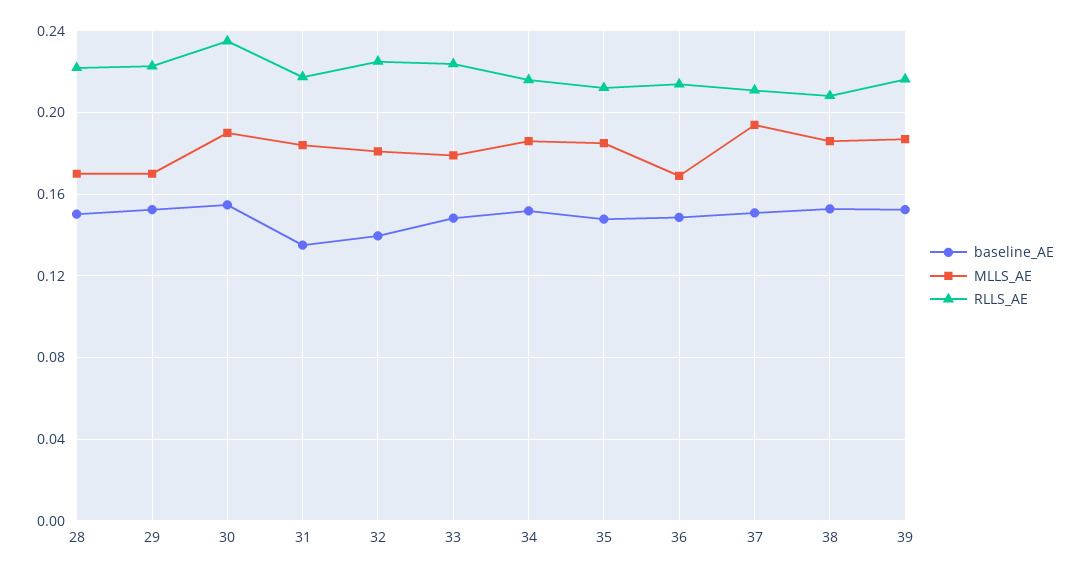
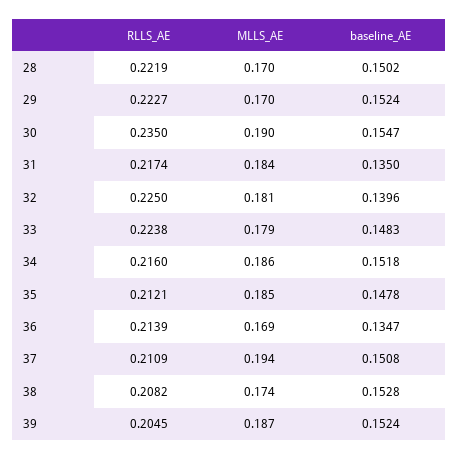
  {
    "baseline_AE": {
      "28": 0.1502,
      "29": 0.1524,
      "30": 0.1547,
      "31": 0.135,
      "32": 0.1396,
      "33": 0.1483,
      "34": 0.1518,
      "35": 0.1478,
-     "36": 0.15,
+     "36": 0.1347,
      "37": 0.1508,
      "38": 0.1528,
      "39": 0.1524
    },
    "MLLS_AE": {
      "28": 0.17,
      "29": 0.17,
      "30": 0.19,
      "31": 0.184,
      "32": 0.181,
      "33": 0.179,
      "34": 0.186,
      "35": 0.185,
      "36": 0.169,
      "37": 0.194,
-     "38": 0.185,
+     "38": 0.174,
      "39": 0.187
    },
    "RLLS_AE": {
      "28": 0.2219,
      "29": 0.2227,
      "30": 0.235,
      "31": 0.2174,
      "32": 0.225,
      "33": 0.2238,
      "34": 0.216,
      "35": 0.2121,
      "36": 0.2139,
      "37": 0.2109,
      "38": 0.2082,
-     "39": 0.215
+     "39": 0.2045
    }
  }

